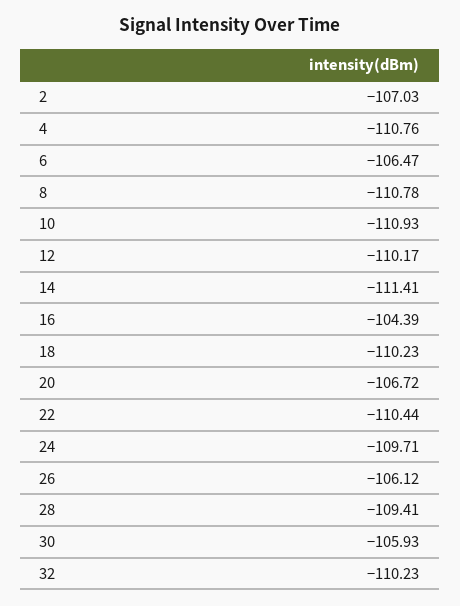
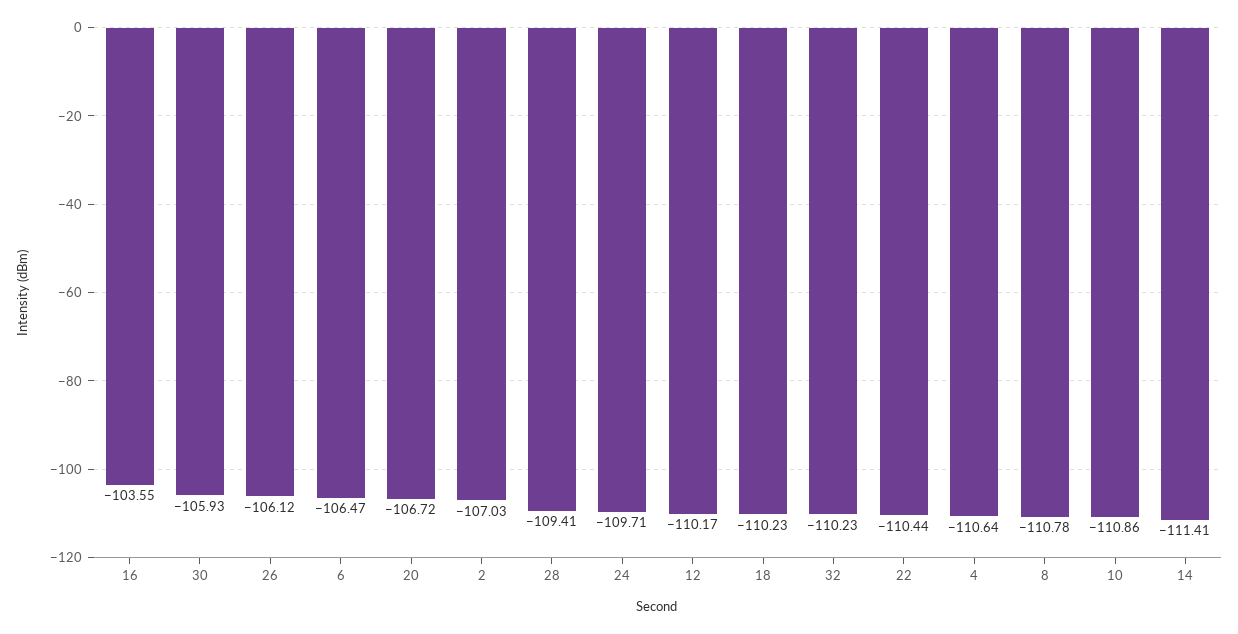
  {
    "2": -107.03,
-   "4": -110.76,
+   "4": -110.64,
    "6": -106.47,
    "8": -110.78,
-   "10": -110.93,
+   "10": -110.86,
    "12": -110.17,
    "14": -111.41,
-   "16": -104.39,
+   "16": -103.55,
    "18": -110.23,
    "20": -106.72,
    "22": -110.44,
    "24": -109.71,
    "26": -106.12,
    "28": -109.41,
    "30": -105.93,
    "32": -110.23
  }

